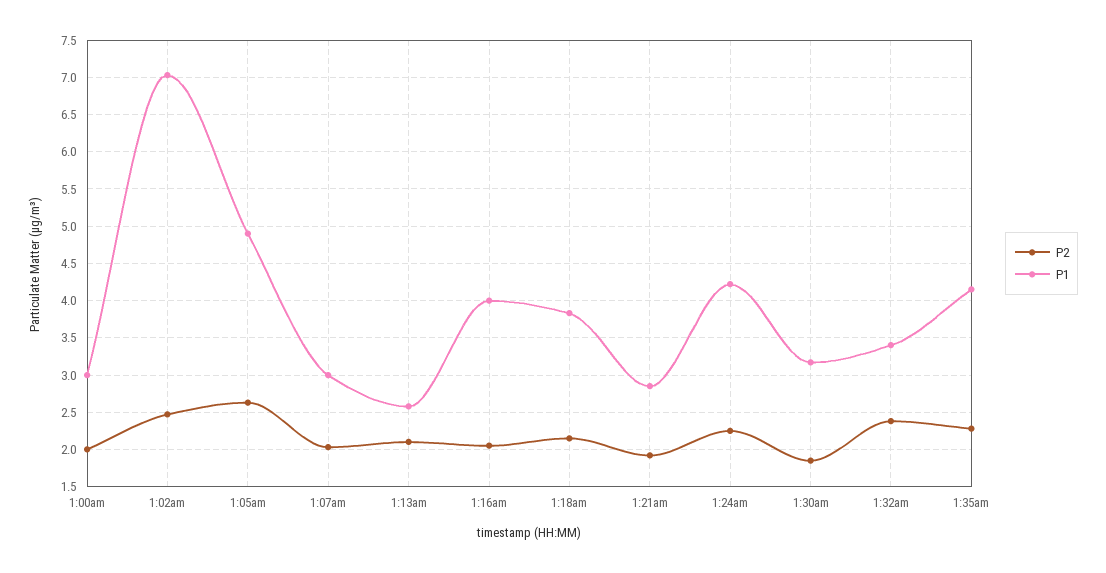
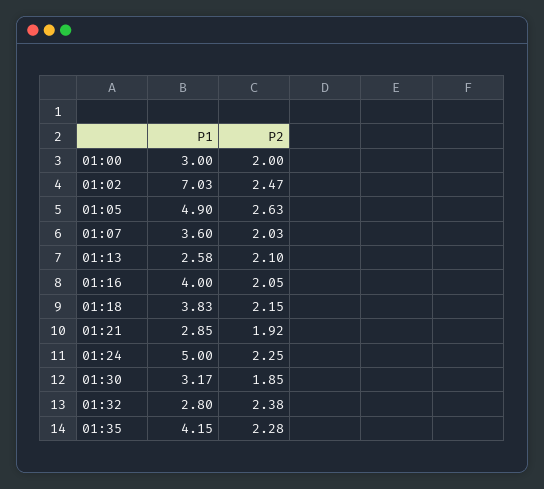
  {
    "P2": {
      "1:00am": 2,
      "1:02am": 2.47,
      "1:05am": 2.63,
      "1:07am": 2.03,
      "1:13am": 2.1,
      "1:16am": 2.05,
      "1:18am": 2.15,
      "1:21am": 1.92,
      "1:24am": 2.25,
      "1:30am": 1.85,
      "1:32am": 2.38,
      "1:35am": 2.28
    },
    "P1": {
      "1:00am": 3,
      "1:02am": 7.03,
      "1:05am": 4.9,
-     "1:07am": 3,
+     "1:07am": 3.6,
      "1:13am": 2.58,
      "1:16am": 4,
      "1:18am": 3.83,
      "1:21am": 2.85,
-     "1:24am": 4.2,
+     "1:24am": 5,
      "1:30am": 3.17,
-     "1:32am": 3.4,
+     "1:32am": 2.8,
      "1:35am": 4.15
    }
  }

